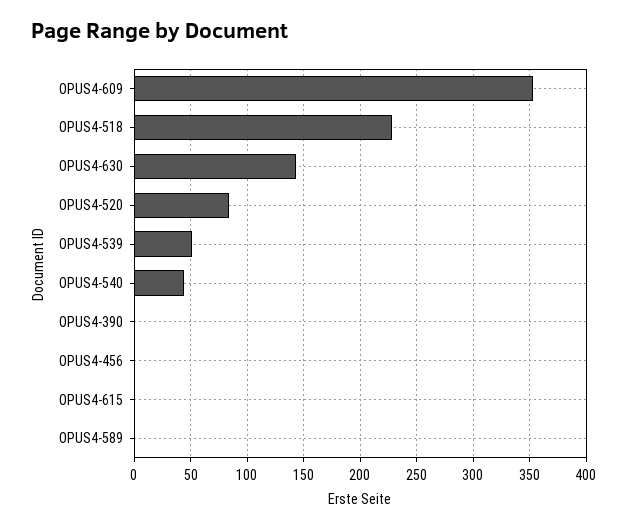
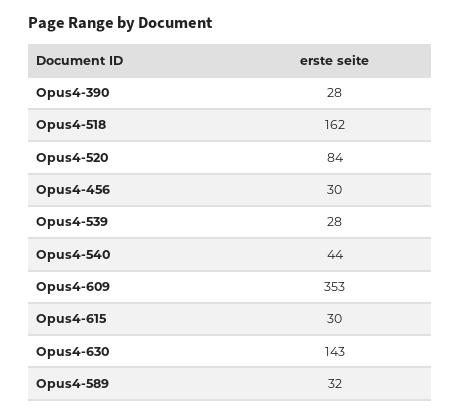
  {
    "OPUS4-609": 353,
-   "OPUS4-518": 230,
+   "OPUS4-518": 162,
    "OPUS4-630": 143,
    "OPUS4-520": 84,
-   "OPUS4-539": 50,
+   "OPUS4-539": 28,
    "OPUS4-540": 44,
-   "OPUS4-390": 0,
+   "OPUS4-390": 28,
-   "OPUS4-456": 0,
+   "OPUS4-456": 30,
-   "OPUS4-615": 0,
+   "OPUS4-615": 30,
-   "OPUS4-589": 0
+   "OPUS4-589": 32
  }

